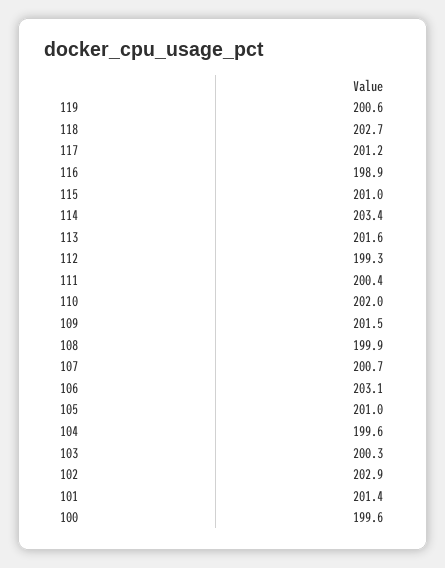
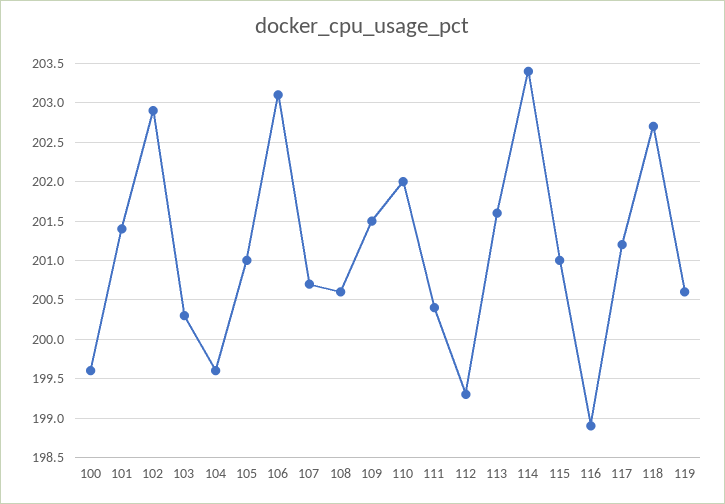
  {
    "119": 200.6,
    "118": 202.7,
    "117": 201.2,
    "116": 198.9,
    "115": 201,
    "114": 203.4,
    "113": 201.6,
    "112": 199.3,
    "111": 200.4,
    "110": 202,
    "109": 201.5,
-   "108": 199.9,
+   "108": 200.6,
    "107": 200.7,
    "106": 203.1,
    "105": 201,
    "104": 199.6,
    "103": 200.3,
    "102": 202.9,
    "101": 201.4,
    "100": 199.6
  }

